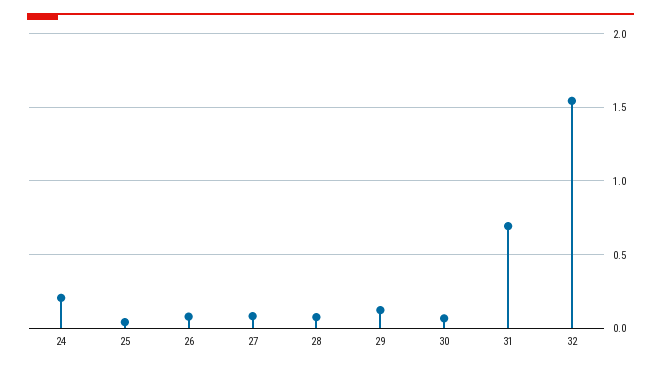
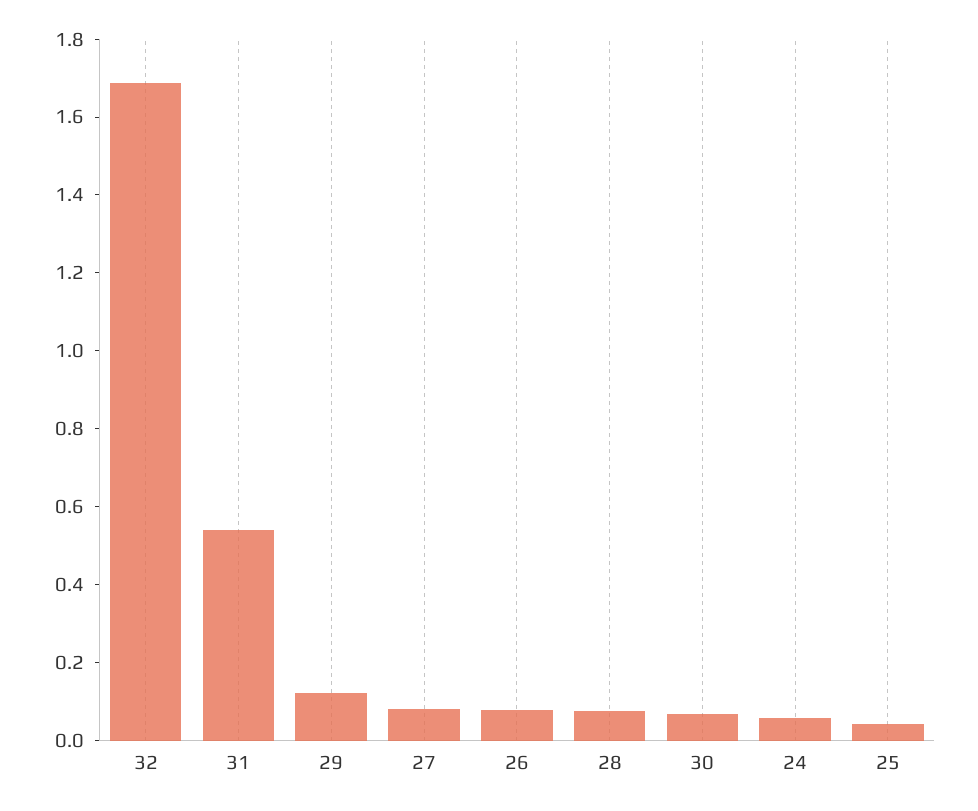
  {
-   "24": 0.2,
+   "24": 0.05,
    "25": 0.05,
    "26": 0.1,
    "27": 0.1,
    "28": 0.1,
    "29": 0.1,
    "30": 0.05,
-   "31": 0.7,
+   "31": 0.55,
-   "32": 1.55
+   "32": 1.7
  }

